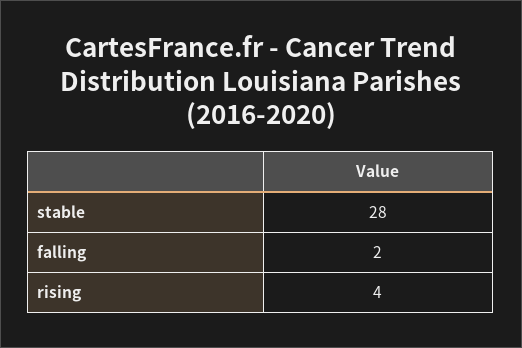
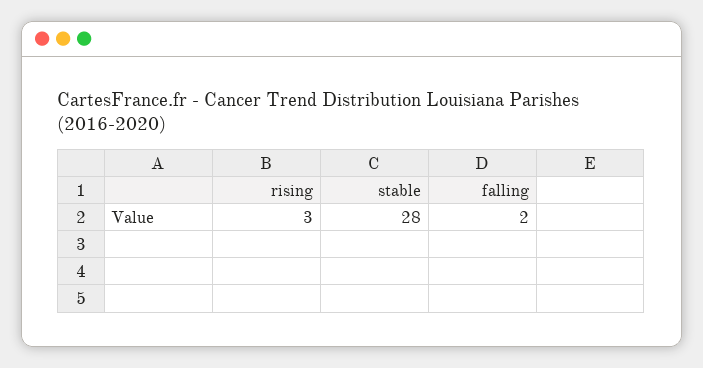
  {
    "stable": 28,
    "falling": 2,
-   "rising": 4
+   "rising": 3
  }

